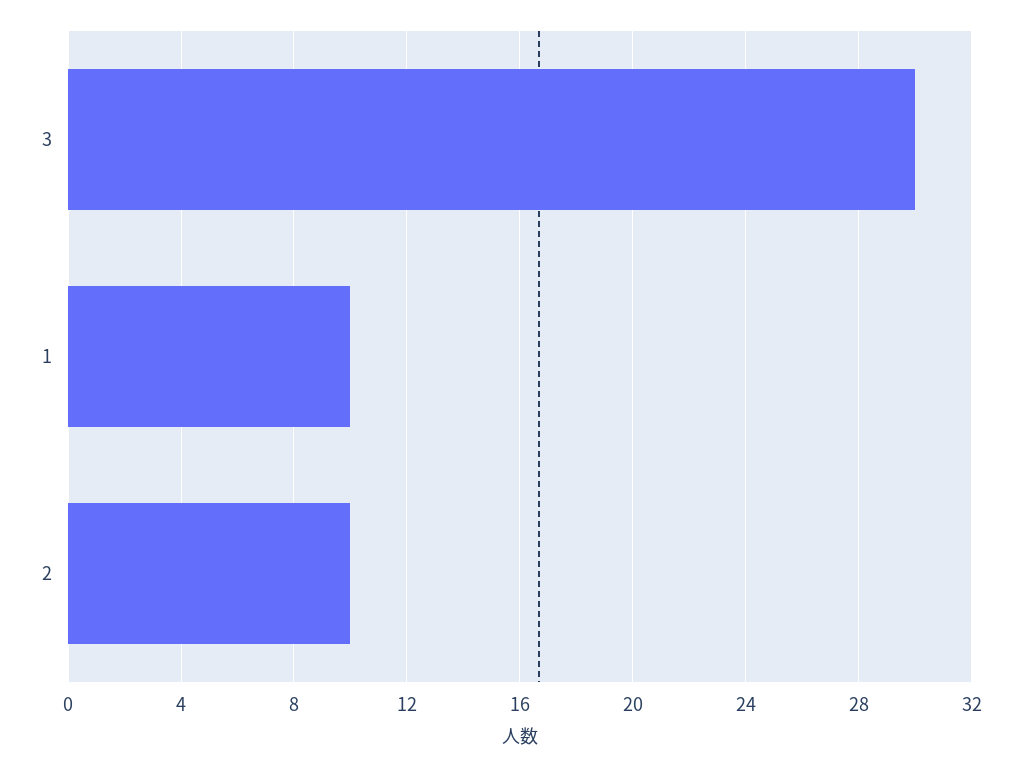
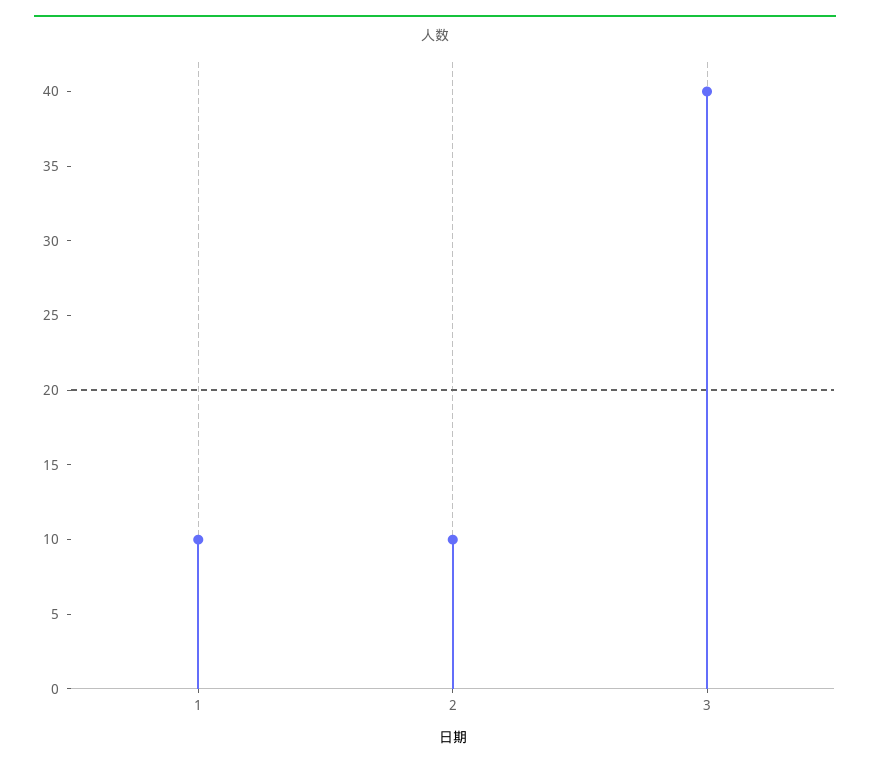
  {
-   "3": 30,
+   "3": 40,
    "1": 10,
    "2": 10
  }

